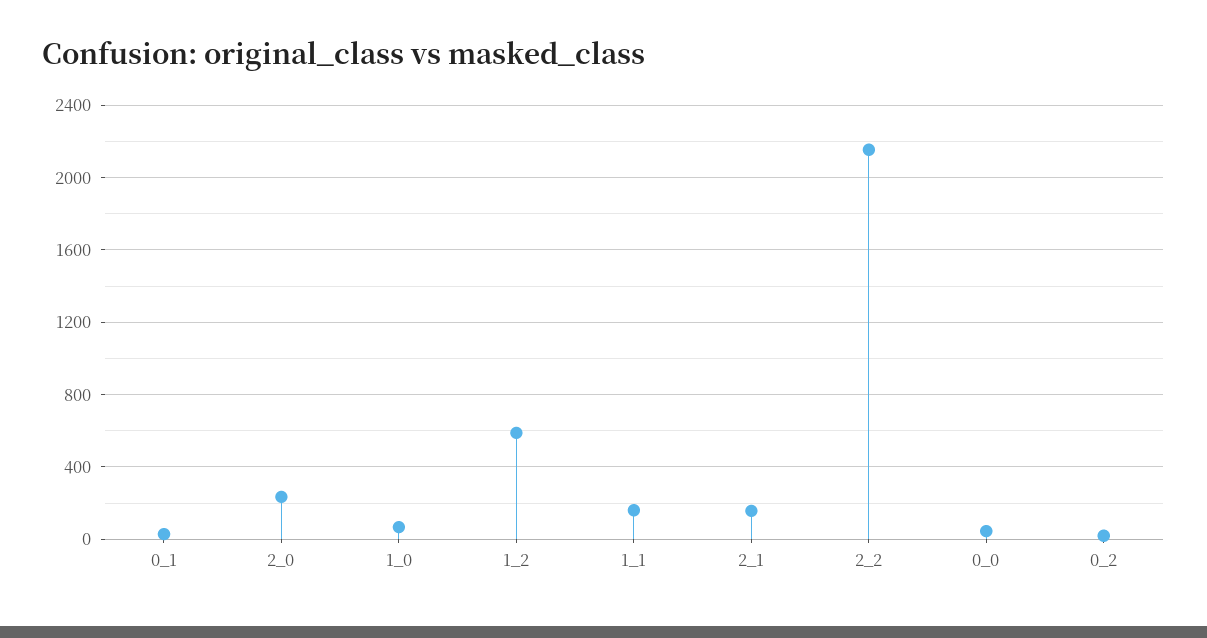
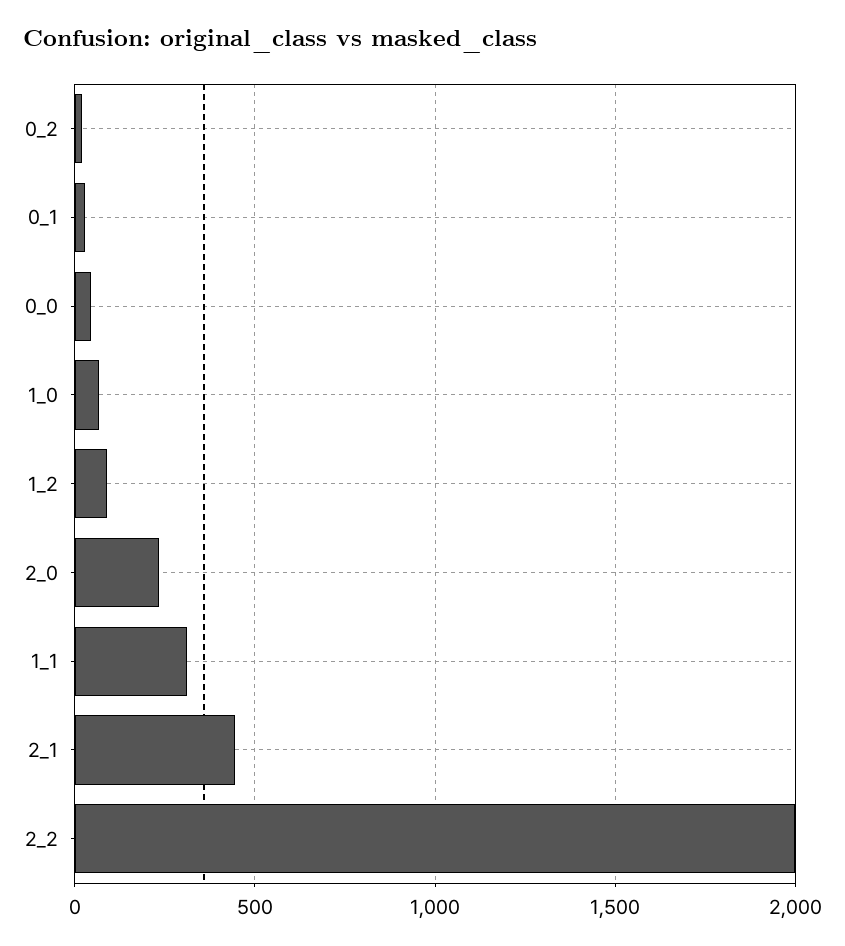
  {
    "0_1": 50,
    "2_0": 250,
    "1_0": 50,
-   "1_2": 600,
+   "1_2": 100,
-   "1_1": 150,
+   "1_1": 300,
-   "2_1": 150,
+   "2_1": 450,
-   "2_2": 2150,
+   "2_2": 2000,
    "0_0": 50,
    "0_2": 0
  }

